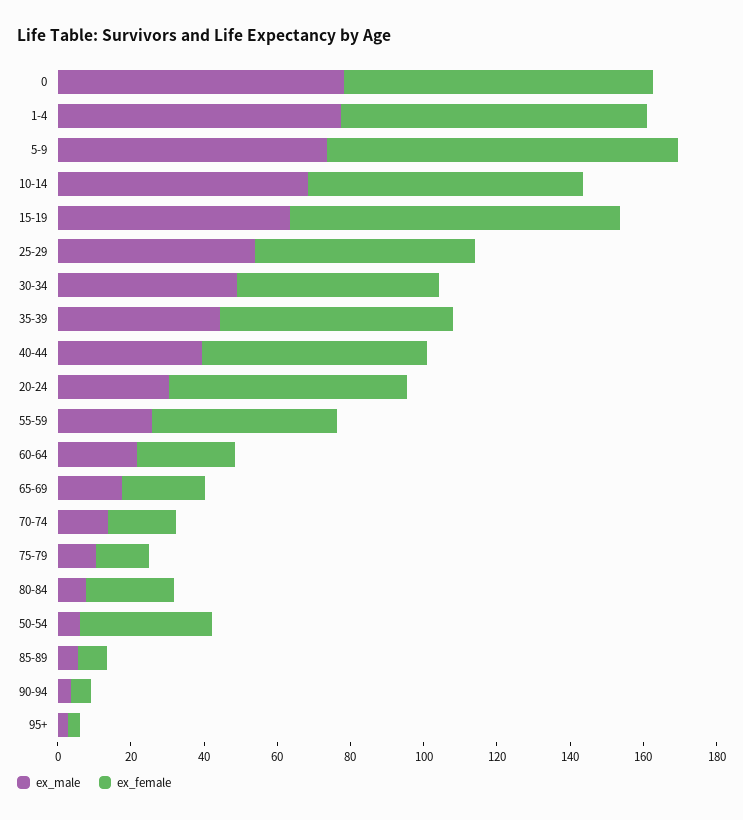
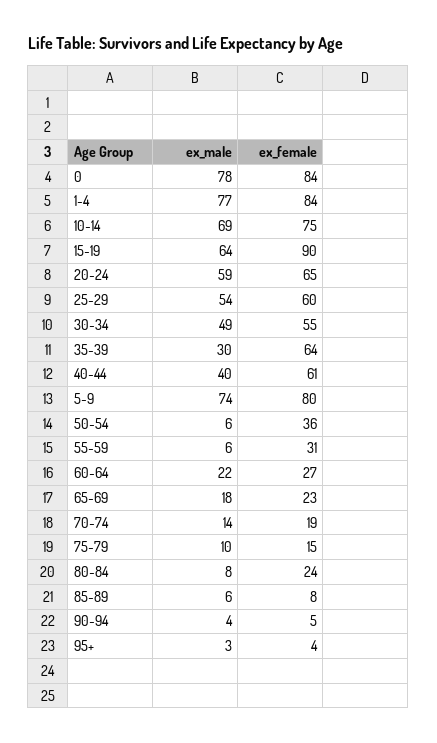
  {
    "ex_male": {
      "0": 78,
      "1-4": 77,
      "5-9": 74,
      "10-14": 69,
      "15-19": 64,
      "25-29": 54,
      "30-34": 49,
-     "35-39": 45,
+     "35-39": 30,
      "40-44": 40,
-     "20-24": 30,
+     "20-24": 59,
-     "55-59": 25,
+     "55-59": 6,
      "60-64": 22,
      "65-69": 18,
      "70-74": 14,
      "75-79": 10,
      "80-84": 8,
      "50-54": 6,
      "85-89": 6,
      "90-94": 4,
      "95+": 3
    },
    "ex_female": {
      "0": 84,
      "1-4": 84,
-     "5-9": 95,
+     "5-9": 80,
      "10-14": 75,
      "15-19": 90,
      "25-29": 60,
      "30-34": 55,
      "35-39": 64,
      "40-44": 61,
      "20-24": 65,
-     "55-59": 50,
+     "55-59": 31,
      "60-64": 27,
      "65-69": 23,
      "70-74": 19,
      "75-79": 15,
      "80-84": 24,
      "50-54": 36,
      "85-89": 8,
      "90-94": 5,
      "95+": 4
    }
  }

